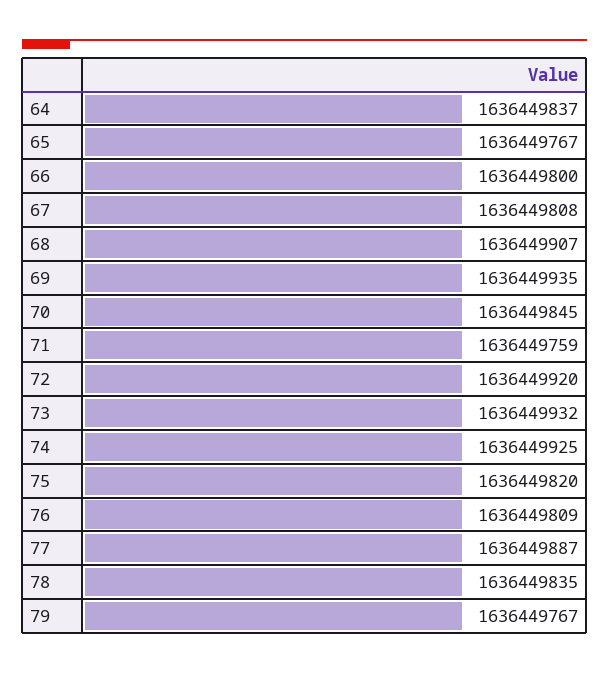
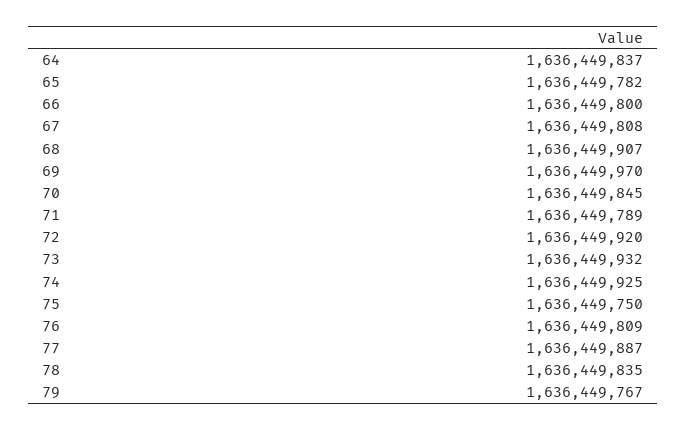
  {
    "64": 1636449837,
-   "65": 1636449767,
+   "65": 1636449782,
    "66": 1636449800,
    "67": 1636449808,
    "68": 1636449907,
-   "69": 1636449935,
+   "69": 1636449970,
    "70": 1636449845,
-   "71": 1636449759,
+   "71": 1636449789,
    "72": 1636449920,
    "73": 1636449932,
    "74": 1636449925,
-   "75": 1636449820,
+   "75": 1636449750,
    "76": 1636449809,
    "77": 1636449887,
    "78": 1636449835,
    "79": 1636449767
  }

